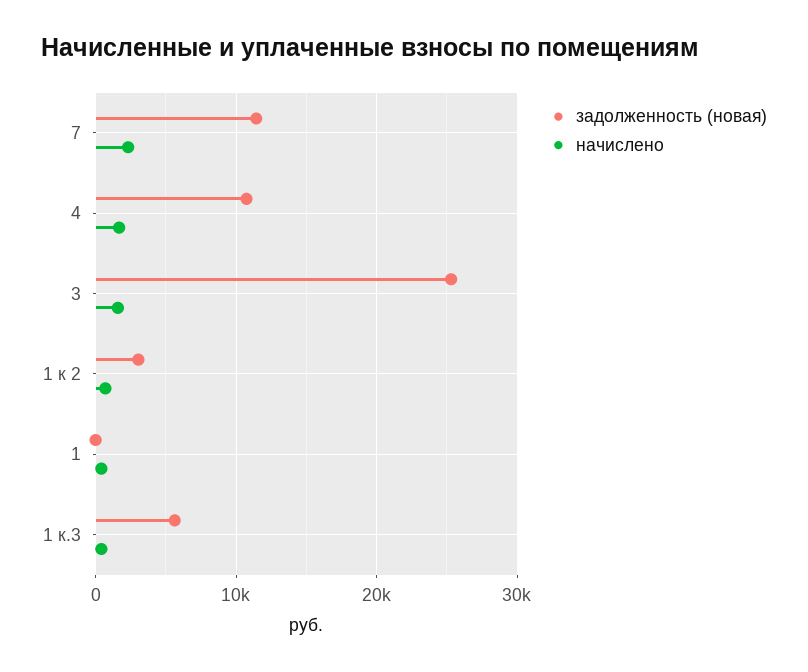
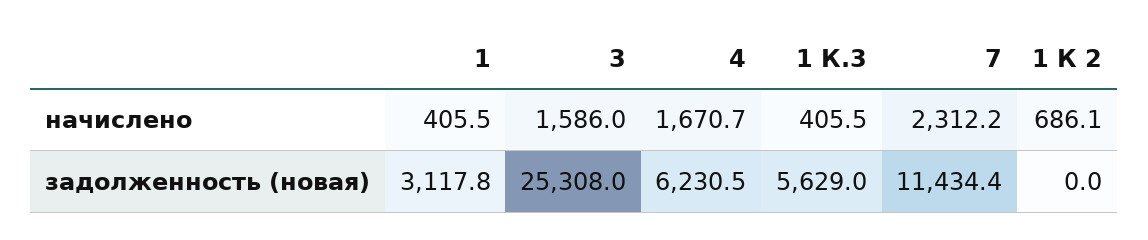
  {
    "задолженность (новая)": {
      "7": 11434.4,
-     "4": 11000,
+     "4": 6230.5,
      "3": 25308,
-     "1 к 2": 3000,
+     "1 к 2": 0,
-     "1": 0,
+     "1": 3117.8,
      "1 к.3": 5629
    },
    "начислено": {
      "7": 2312.2,
      "4": 1670.7,
      "3": 1586,
      "1 к 2": 686.1,
      "1": 405.5,
      "1 к.3": 405.5
    }
  }

